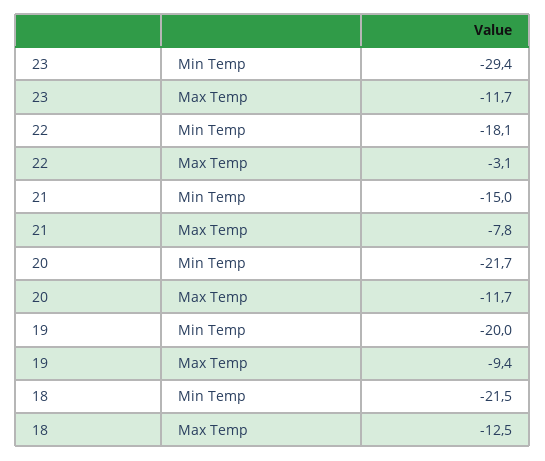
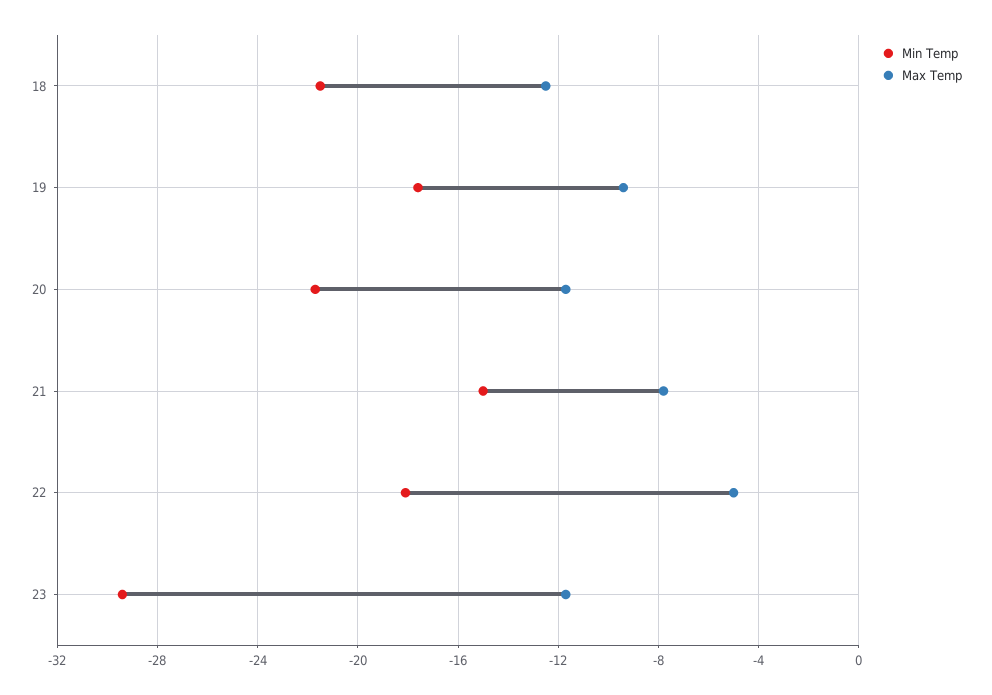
  {
    "Min Temp": {
      "23": -29.4,
      "22": -18.1,
      "21": -15,
      "20": -21.7,
-     "19": -20,
+     "19": -17.5,
      "18": -21.5
    },
    "Max Temp": {
      "23": -11.7,
-     "22": -3.1,
+     "22": -5,
      "21": -7.8,
      "20": -11.7,
      "19": -9.4,
      "18": -12.5
    }
  }

